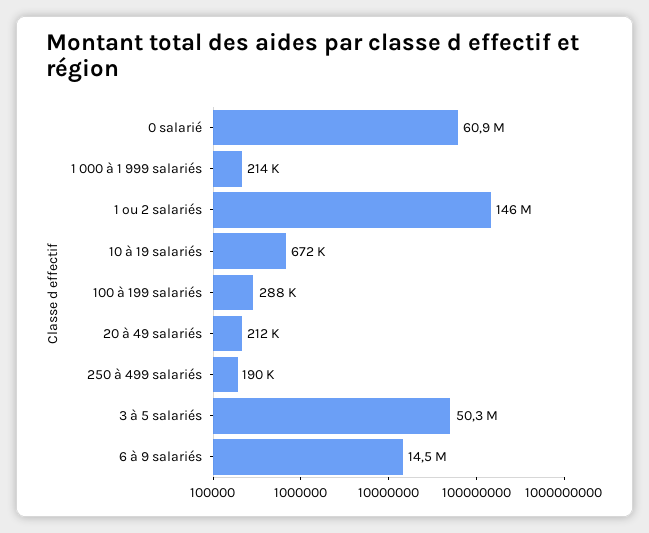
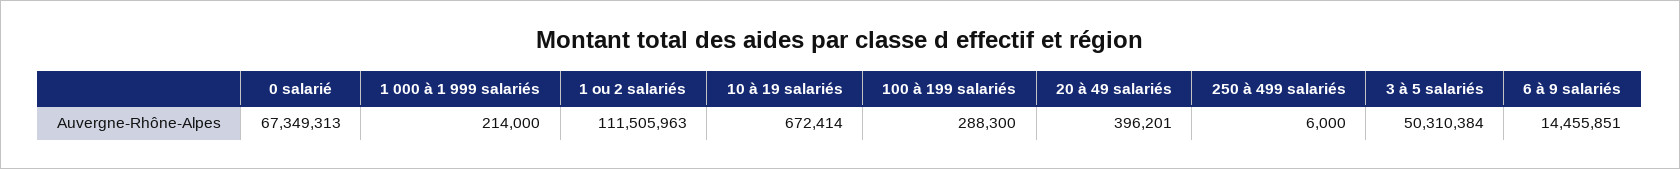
  {
-   "0 salarié": 60900000,
+   "0 salarié": 67349313,
    "1 000 à 1 999 salariés": 214000,
-   "1 ou 2 salariés": 146000000,
+   "1 ou 2 salariés": 111505963,
    "10 à 19 salariés": 672414,
    "100 à 199 salariés": 288300,
-   "20 à 49 salariés": 212000,
+   "20 à 49 salariés": 396201,
-   "250 à 499 salariés": 190000,
+   "250 à 499 salariés": 6000,
    "3 à 5 salariés": 50310384,
    "6 à 9 salariés": 14455851
  }

